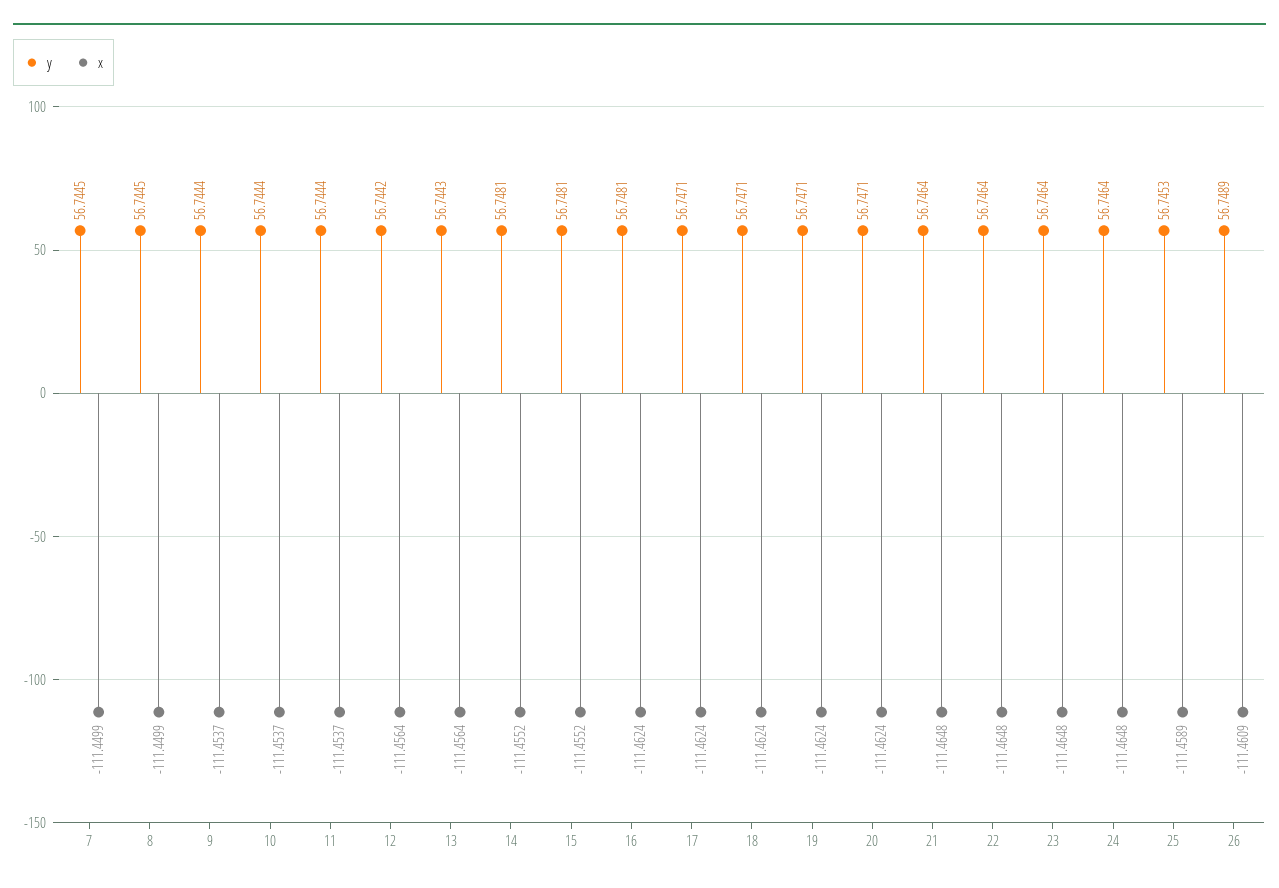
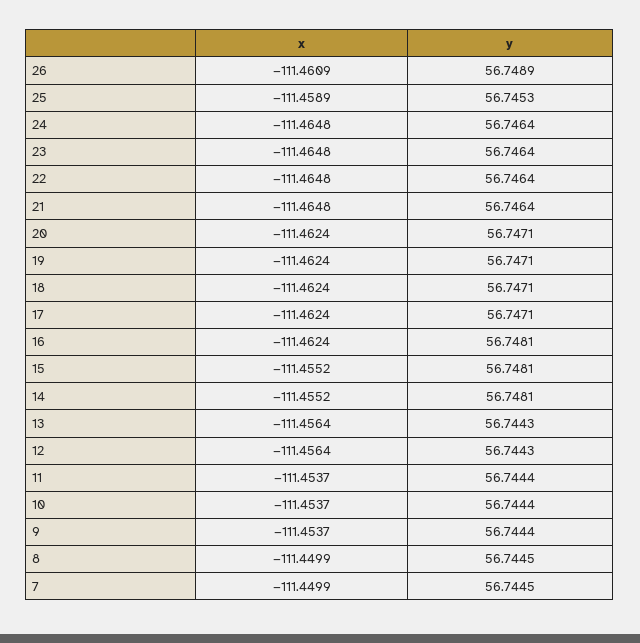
  {
    "y": {
      "7": 56.7445,
      "8": 56.7445,
      "9": 56.7444,
      "10": 56.7444,
      "11": 56.7444,
-     "12": 56.7442,
+     "12": 56.7443,
      "13": 56.7443,
      "14": 56.7481,
      "15": 56.7481,
      "16": 56.7481,
      "17": 56.7471,
      "18": 56.7471,
      "19": 56.7471,
      "20": 56.7471,
      "21": 56.7464,
      "22": 56.7464,
      "23": 56.7464,
      "24": 56.7464,
      "25": 56.7453,
      "26": 56.7489
    },
    "x": {
      "7": -111.4499,
      "8": -111.4499,
      "9": -111.4537,
      "10": -111.4537,
      "11": -111.4537,
      "12": -111.4564,
      "13": -111.4564,
      "14": -111.4552,
      "15": -111.4552,
      "16": -111.4624,
      "17": -111.4624,
      "18": -111.4624,
      "19": -111.4624,
      "20": -111.4624,
      "21": -111.4648,
      "22": -111.4648,
      "23": -111.4648,
      "24": -111.4648,
      "25": -111.4589,
      "26": -111.4609
    }
  }

